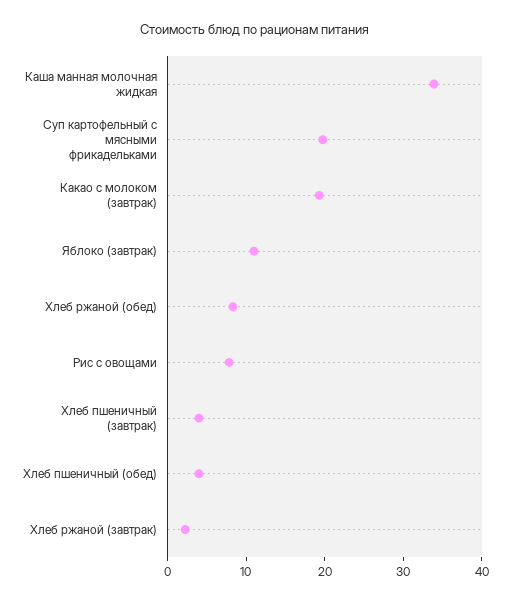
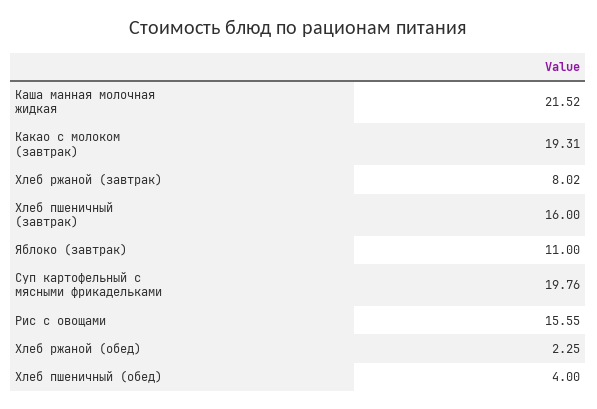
  {
-   "Каша манная молочная жидкая": 34,
+   "Каша манная молочная жидкая": 21.52,
    "Суп картофельный с мясными фрикадельками": 19.76,
    "Какао с молоком (завтрак)": 19.31,
    "Яблоко (завтрак)": 11,
-   "Хлеб ржаной (обед)": 8,
+   "Хлеб ржаной (обед)": 2.25,
-   "Рис с овощами": 8,
+   "Рис с овощами": 15.55,
-   "Хлеб пшеничный (завтрак)": 4,
+   "Хлеб пшеничный (завтрак)": 16,
    "Хлеб пшеничный (обед)": 4,
-   "Хлеб ржаной (завтрак)": 2
+   "Хлеб ржаной (завтрак)": 8.02
  }

